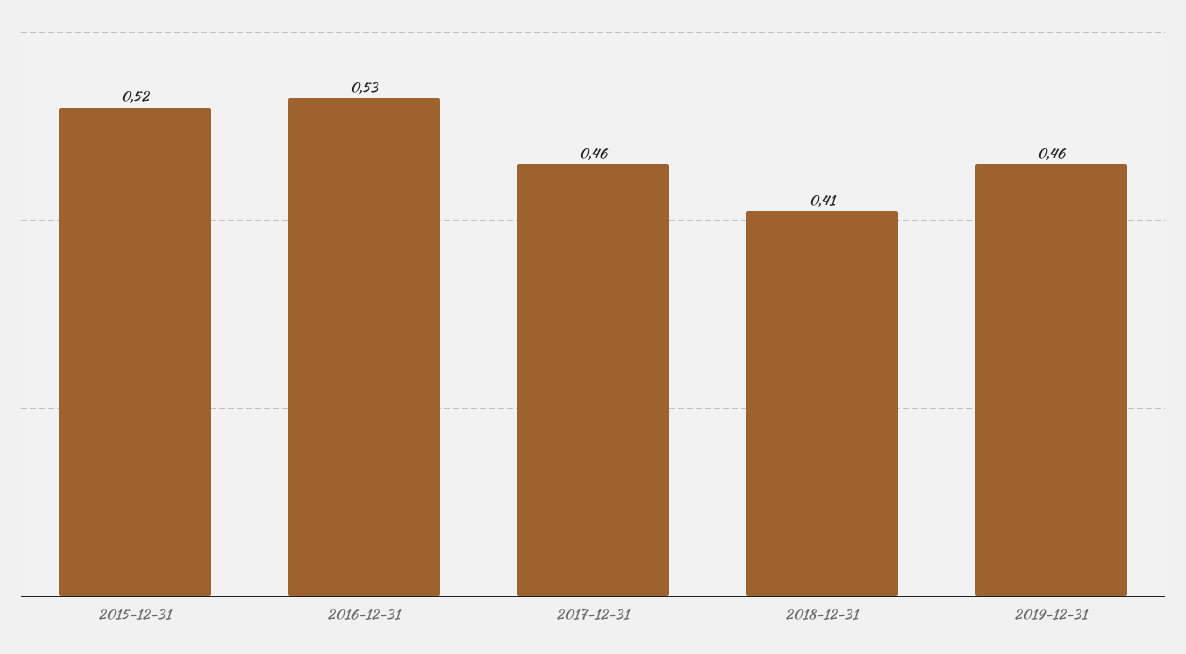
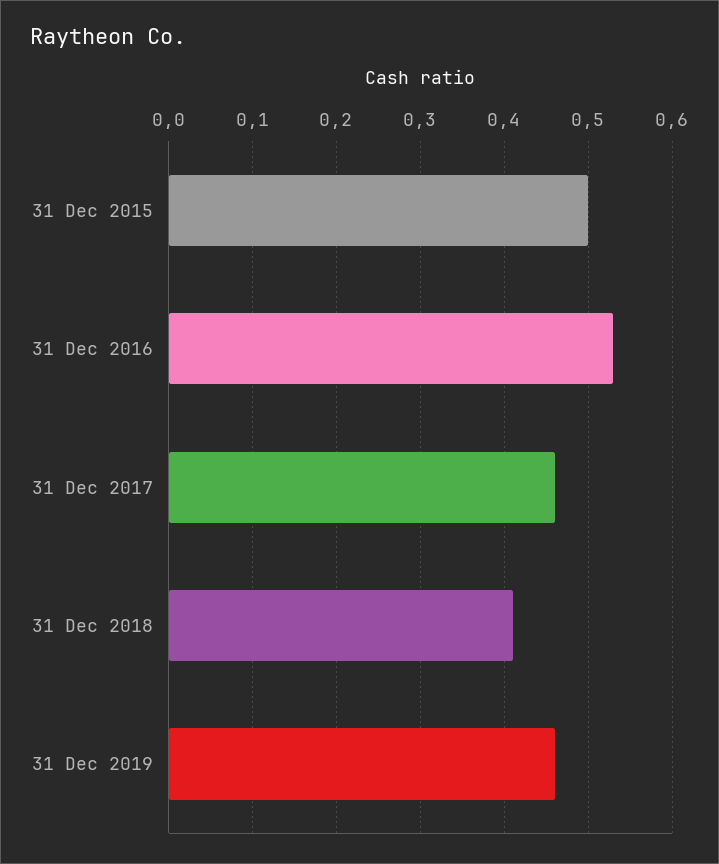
  {
-   "2015-12-31": 0.52,
+   "2015-12-31": 0.5,
    "2016-12-31": 0.53,
    "2017-12-31": 0.46,
    "2018-12-31": 0.41,
    "2019-12-31": 0.46
  }

